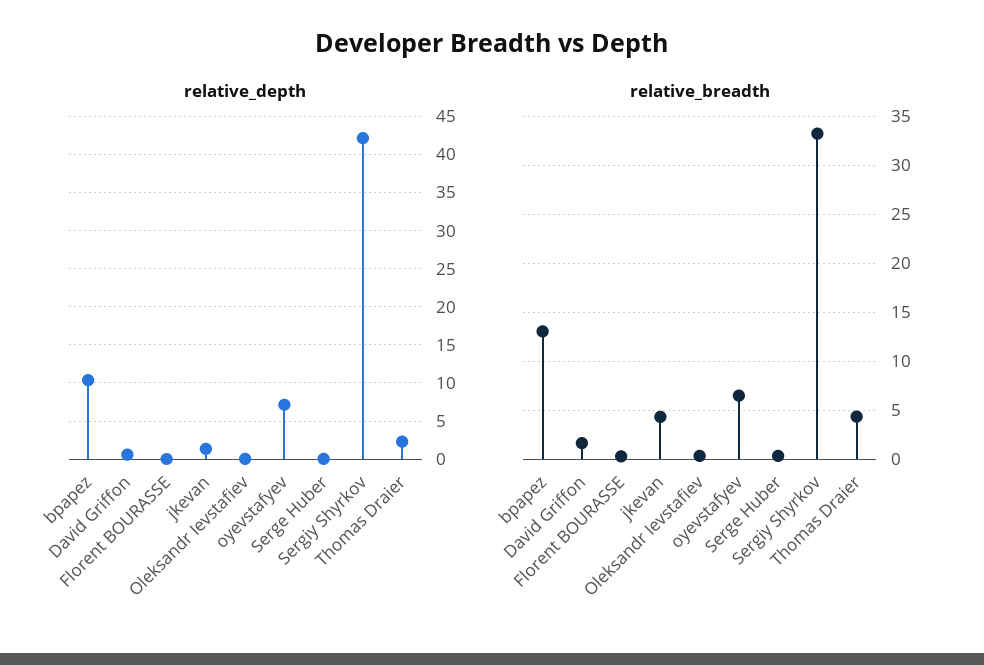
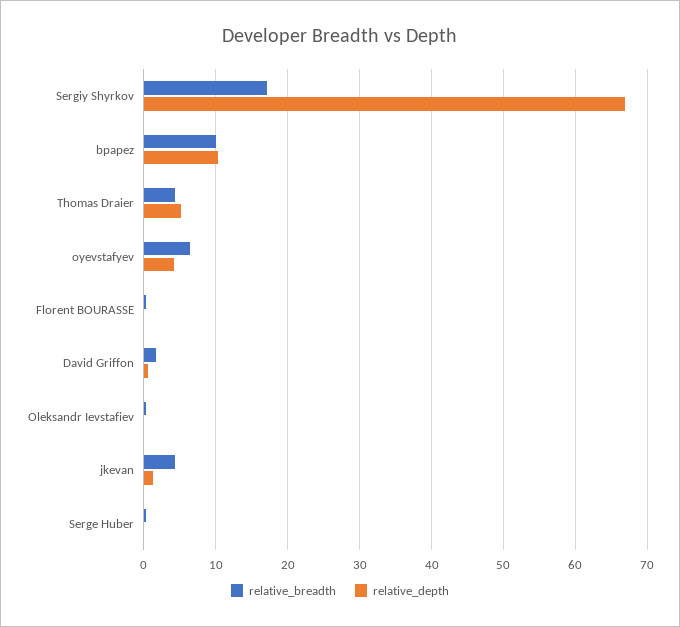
  {
    "relative_depth": {
      "bpapez": 10,
      "David Griffon": 1,
      "Florent BOURASSE": 0,
      "jkevan": 1,
      "Oleksandr Ievstafiev": 0,
-     "oyevstafyev": 7,
+     "oyevstafyev": 4,
      "Serge Huber": 0,
-     "Sergiy Shyrkov": 42,
+     "Sergiy Shyrkov": 67,
-     "Thomas Draier": 2
+     "Thomas Draier": 5
    },
    "relative_breadth": {
-     "bpapez": 13,
+     "bpapez": 10,
      "David Griffon": 2,
      "Florent BOURASSE": 0,
      "jkevan": 4,
      "Oleksandr Ievstafiev": 0,
      "oyevstafyev": 6,
      "Serge Huber": 0,
-     "Sergiy Shyrkov": 33,
+     "Sergiy Shyrkov": 17,
      "Thomas Draier": 4
    }
  }

